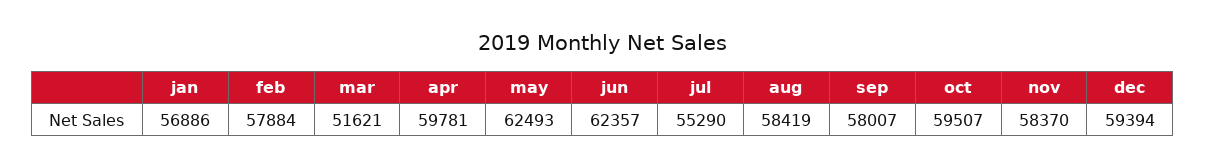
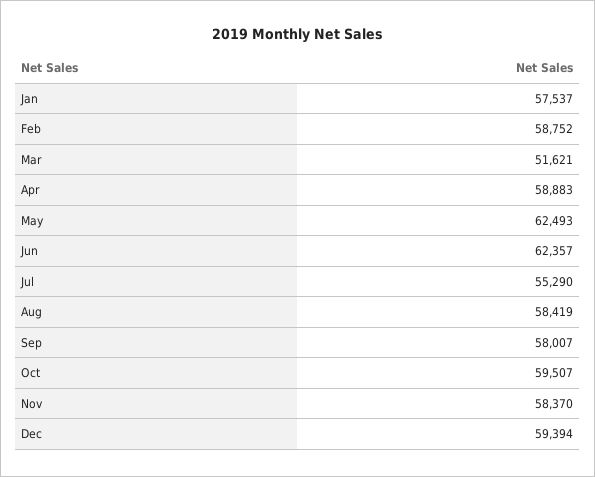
  {
-   "jan": 56886,
+   "jan": 57537,
-   "feb": 57884,
+   "feb": 58752,
    "mar": 51621,
-   "apr": 59781,
+   "apr": 58883,
    "may": 62493,
    "jun": 62357,
    "jul": 55290,
    "aug": 58419,
    "sep": 58007,
    "oct": 59507,
    "nov": 58370,
    "dec": 59394
  }

